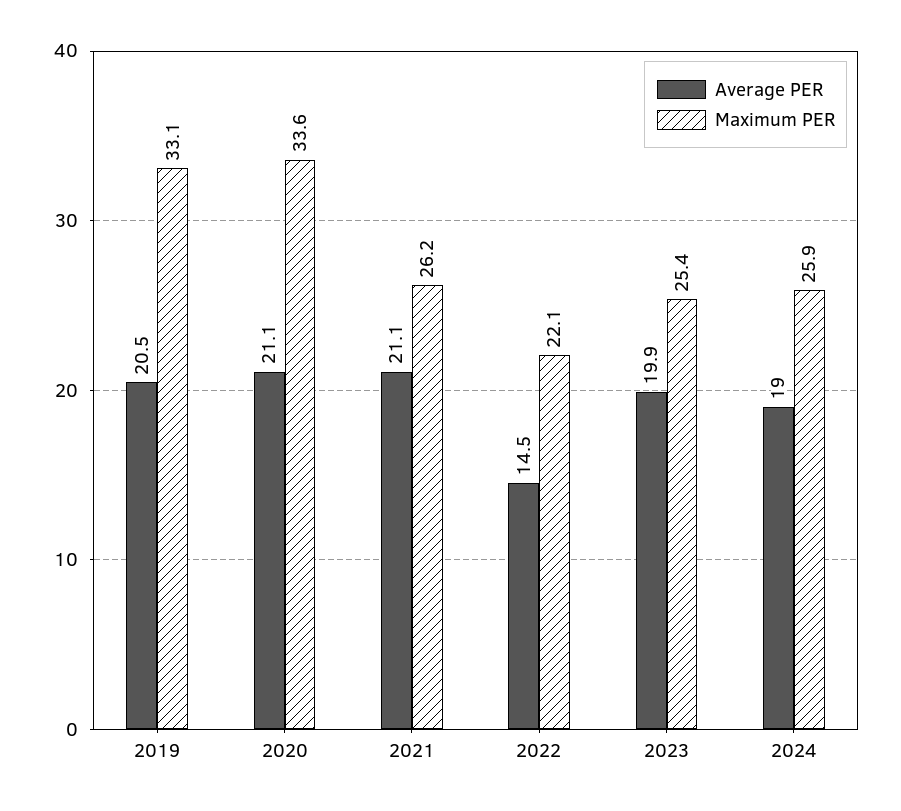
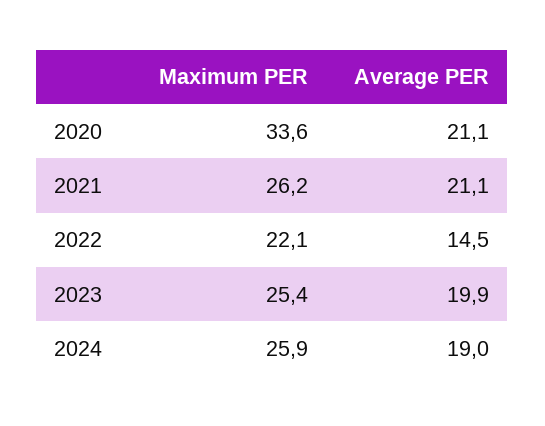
  {
    "Average PER": {
-     "2019": 20.5,
      "2020": 21.1,
      "2021": 21.1,
      "2022": 14.5,
      "2023": 19.9,
      "2024": 19
    },
    "Maximum PER": {
-     "2019": 33.1,
      "2020": 33.6,
      "2021": 26.2,
      "2022": 22.1,
      "2023": 25.4,
      "2024": 25.9
    }
  }

